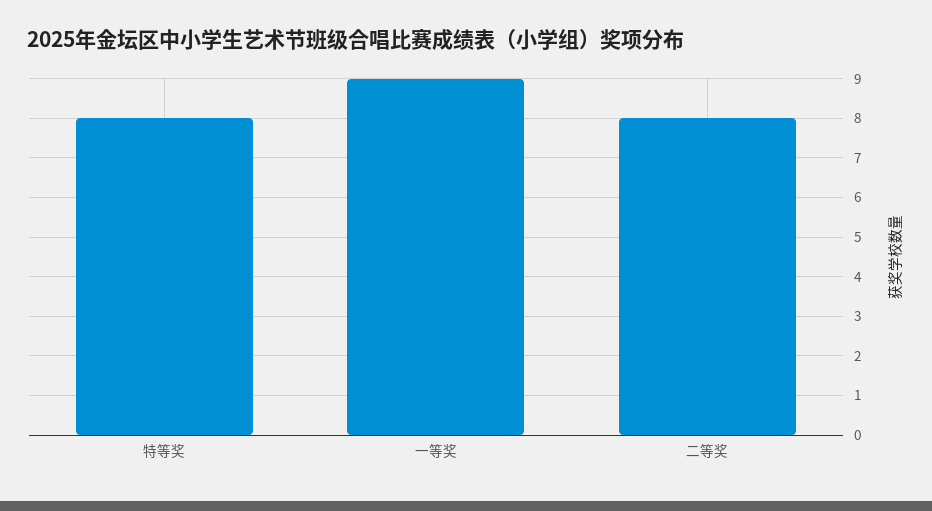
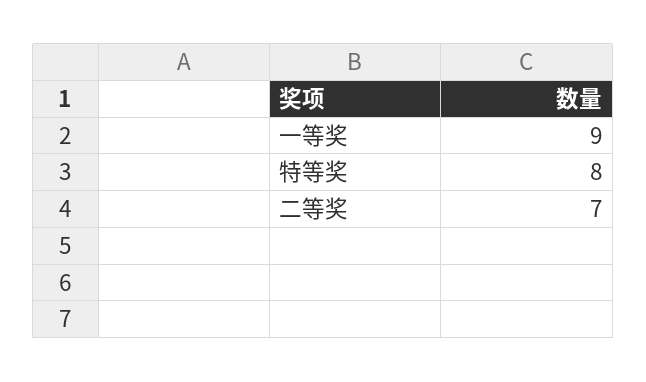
  {
    "特等奖": 8,
    "一等奖": 9,
-   "二等奖": 8
+   "二等奖": 7
  }

